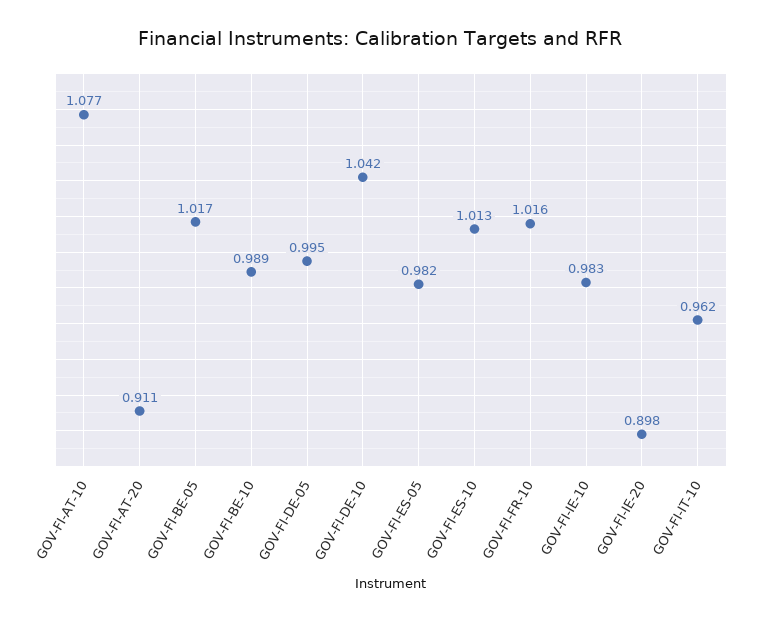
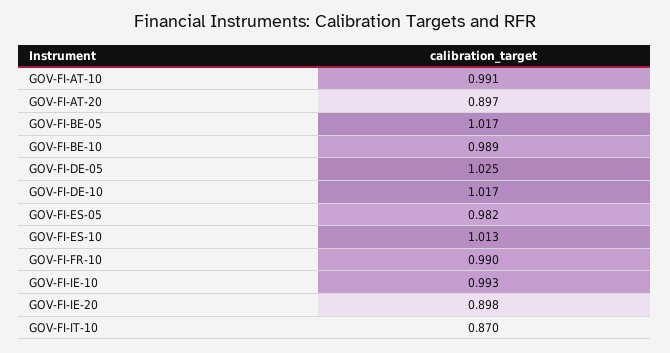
  {
-   "GOV-FI-AT-10": 1.077,
+   "GOV-FI-AT-10": 0.991,
-   "GOV-FI-AT-20": 0.911,
+   "GOV-FI-AT-20": 0.897,
    "GOV-FI-BE-05": 1.017,
    "GOV-FI-BE-10": 0.989,
-   "GOV-FI-DE-05": 0.995,
+   "GOV-FI-DE-05": 1.025,
-   "GOV-FI-DE-10": 1.042,
+   "GOV-FI-DE-10": 1.017,
    "GOV-FI-ES-05": 0.982,
    "GOV-FI-ES-10": 1.013,
-   "GOV-FI-FR-10": 1.016,
+   "GOV-FI-FR-10": 0.99,
-   "GOV-FI-IE-10": 0.983,
+   "GOV-FI-IE-10": 0.993,
    "GOV-FI-IE-20": 0.898,
-   "GOV-FI-IT-10": 0.962
+   "GOV-FI-IT-10": 0.87
  }

